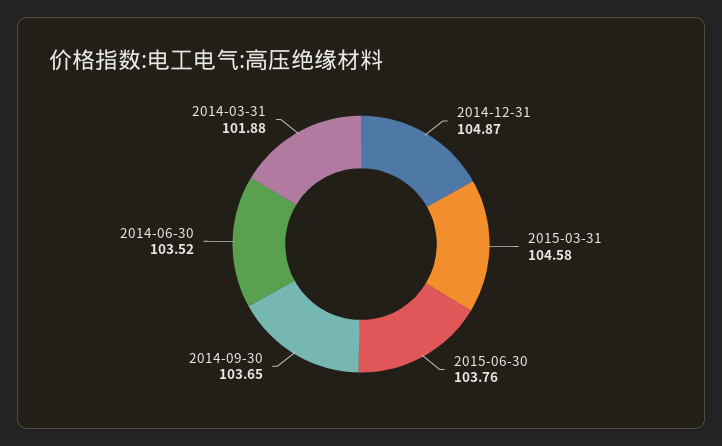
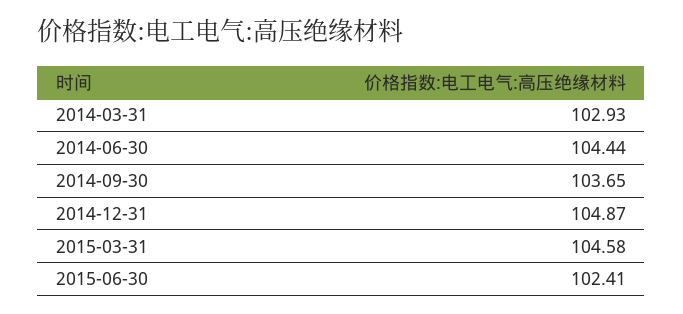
  {
    "2014-12-31": 104.87,
    "2015-03-31": 104.58,
-   "2015-06-30": 103.76,
+   "2015-06-30": 102.41,
    "2014-09-30": 103.65,
-   "2014-06-30": 103.52,
+   "2014-06-30": 104.44,
-   "2014-03-31": 101.88
+   "2014-03-31": 102.93
  }

